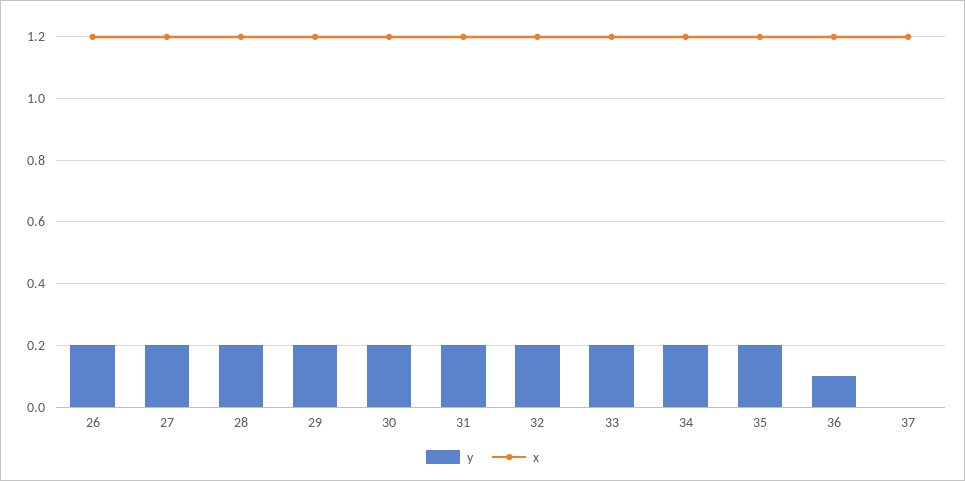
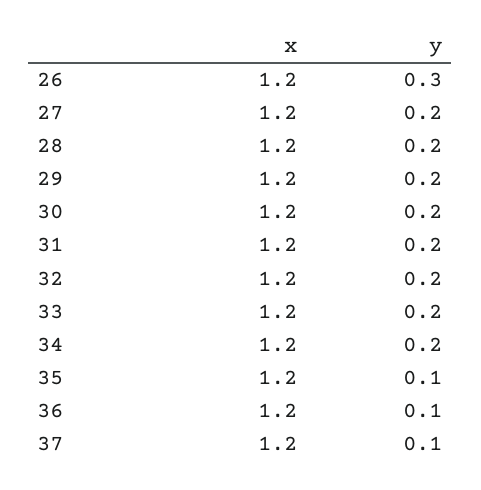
  {
    "y": {
-     "26": 0.2,
+     "26": 0.3,
      "27": 0.2,
      "28": 0.2,
      "29": 0.2,
      "30": 0.2,
      "31": 0.2,
      "32": 0.2,
      "33": 0.2,
      "34": 0.2,
-     "35": 0.2,
+     "35": 0.1,
      "36": 0.1,
-     "37": 0
+     "37": 0.1
    },
    "x": {
      "26": 1.2,
      "27": 1.2,
      "28": 1.2,
      "29": 1.2,
      "30": 1.2,
      "31": 1.2,
      "32": 1.2,
      "33": 1.2,
      "34": 1.2,
      "35": 1.2,
      "36": 1.2,
      "37": 1.2
    }
  }

